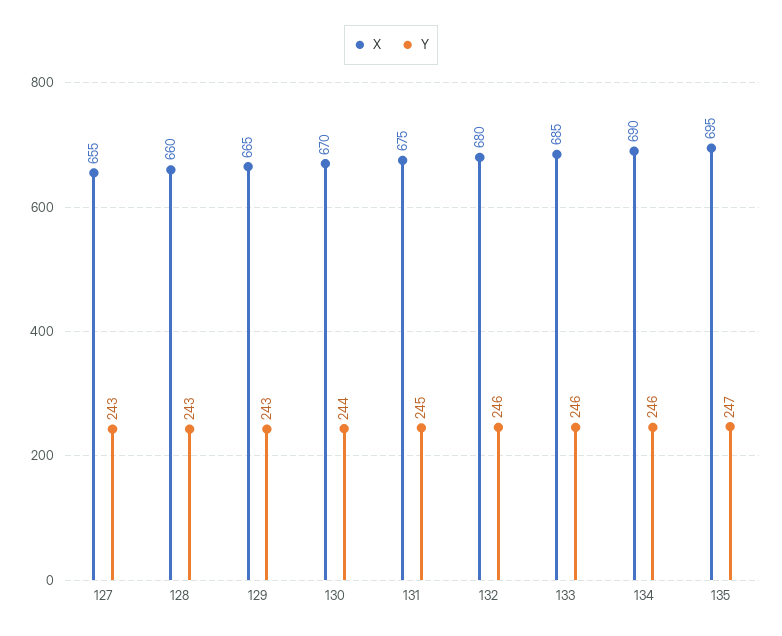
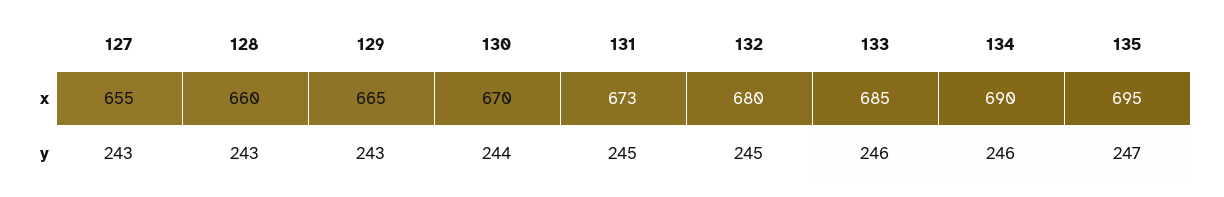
  {
    "X": {
      "127": 655,
      "128": 660,
      "129": 665,
      "130": 670,
-     "131": 675,
+     "131": 673,
      "132": 680,
      "133": 685,
      "134": 690,
      "135": 695
    },
    "Y": {
      "127": 243,
      "128": 243,
      "129": 243,
      "130": 244,
      "131": 245,
-     "132": 246,
+     "132": 245,
      "133": 246,
      "134": 246,
      "135": 247
    }
  }

